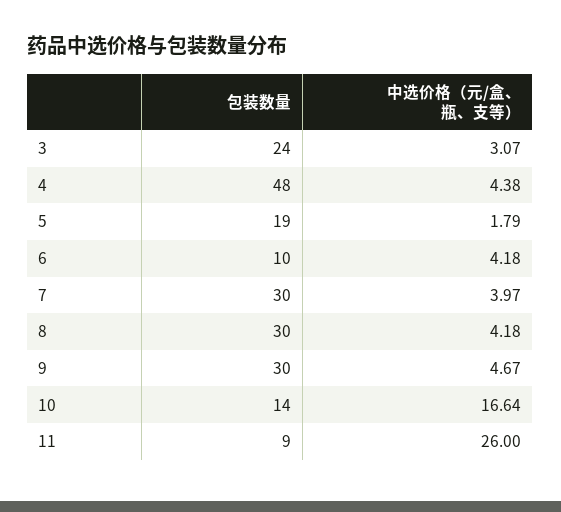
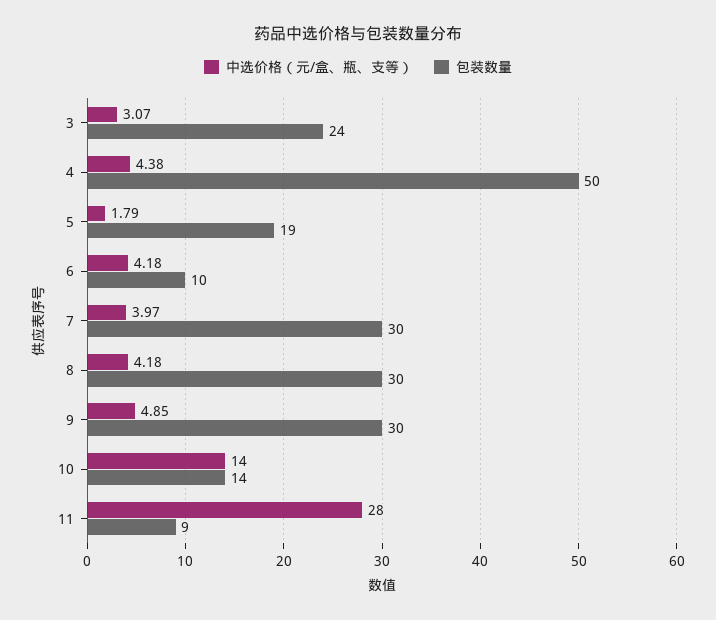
  {
    "包装数量": {
      "3": 24,
-     "4": 48,
+     "4": 50,
      "5": 19,
      "6": 10,
      "7": 30,
      "8": 30,
      "9": 30,
      "10": 14,
      "11": 9
    },
    "中选价格（元/盒、瓶、支等）": {
      "3": 3.07,
      "4": 4.38,
      "5": 1.79,
      "6": 4.18,
      "7": 3.97,
      "8": 4.18,
-     "9": 4.67,
+     "9": 4.85,
-     "10": 16.64,
+     "10": 14,
-     "11": 26
+     "11": 28
    }
  }

